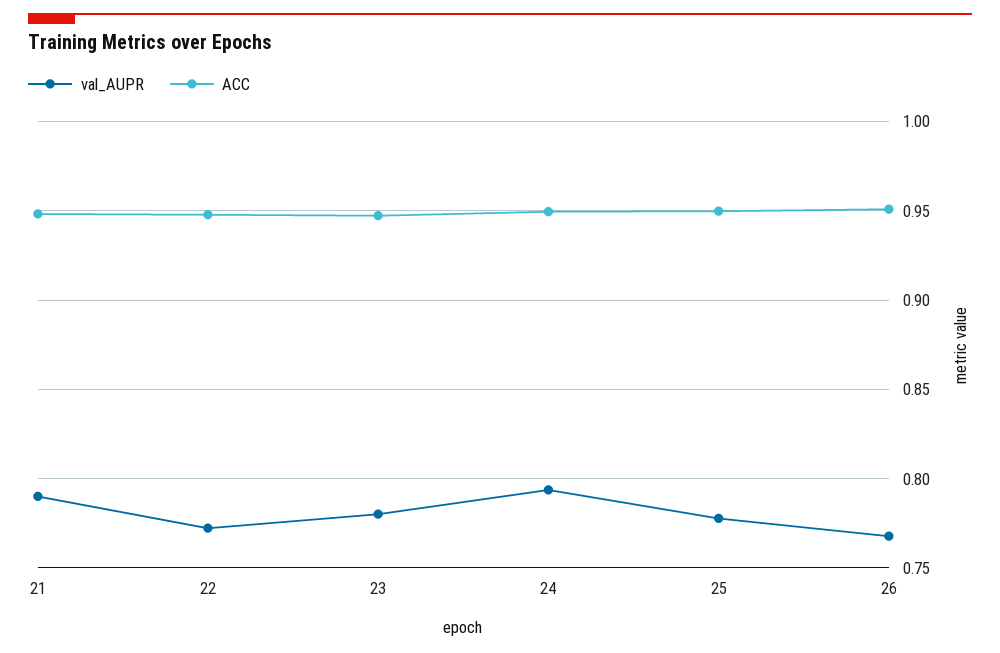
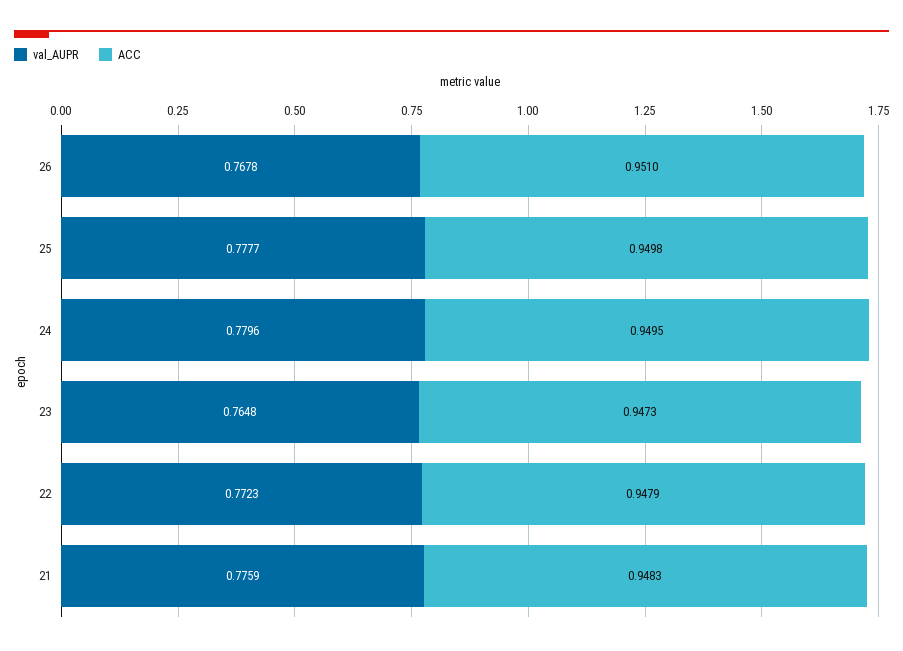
  {
    "val_AUPR": {
-     "21": 0.79,
+     "21": 0.7759,
      "22": 0.7723,
-     "23": 0.78,
+     "23": 0.7648,
-     "24": 0.795,
+     "24": 0.7796,
      "25": 0.7777,
      "26": 0.7678
    },
    "ACC": {
      "21": 0.9483,
      "22": 0.9479,
      "23": 0.9473,
      "24": 0.9495,
      "25": 0.9498,
      "26": 0.951
    }
  }

